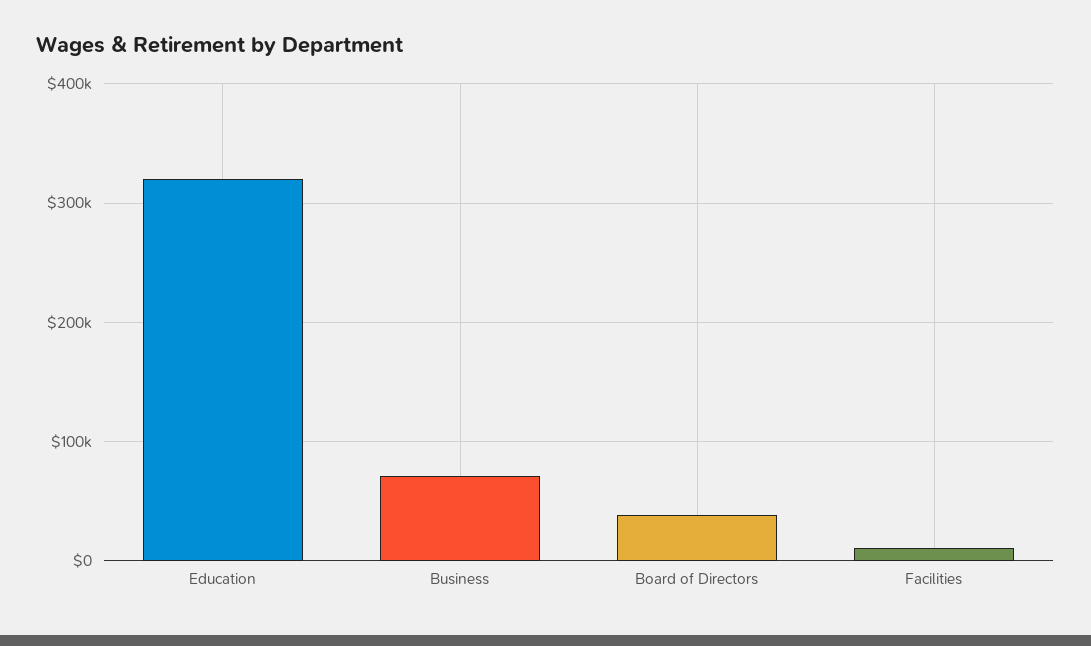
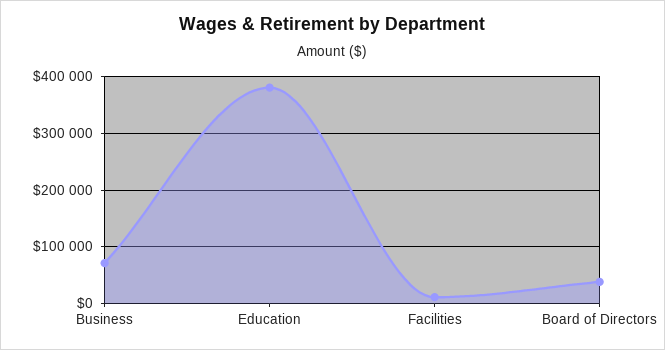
  {
-   "Education": 320000,
+   "Education": 380000,
    "Business": 70000,
    "Board of Directors": 40000,
    "Facilities": 10000
  }

